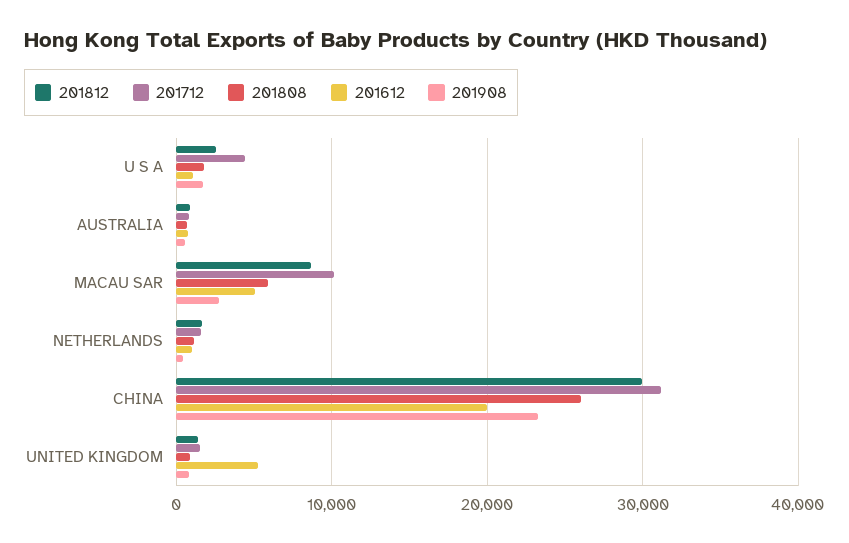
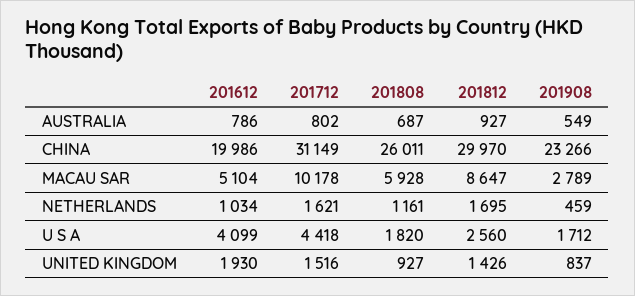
  {
    "201812": {
      "U S A": 2560,
      "AUSTRALIA": 927,
      "MACAU SAR": 8647,
      "NETHERLANDS": 1695,
      "CHINA": 29970,
      "UNITED KINGDOM": 1426
    },
    "201712": {
      "U S A": 4418,
      "AUSTRALIA": 802,
      "MACAU SAR": 10178,
      "NETHERLANDS": 1621,
      "CHINA": 31149,
      "UNITED KINGDOM": 1516
    },
    "201808": {
      "U S A": 1820,
      "AUSTRALIA": 687,
      "MACAU SAR": 5928,
      "NETHERLANDS": 1161,
      "CHINA": 26011,
      "UNITED KINGDOM": 927
    },
    "201612": {
-     "U S A": 1000,
+     "U S A": 4099,
      "AUSTRALIA": 786,
      "MACAU SAR": 5104,
      "NETHERLANDS": 1034,
      "CHINA": 19986,
-     "UNITED KINGDOM": 5000
+     "UNITED KINGDOM": 1930
    },
    "201908": {
      "U S A": 1712,
      "AUSTRALIA": 549,
      "MACAU SAR": 2789,
      "NETHERLANDS": 459,
      "CHINA": 23266,
      "UNITED KINGDOM": 837
    }
  }

